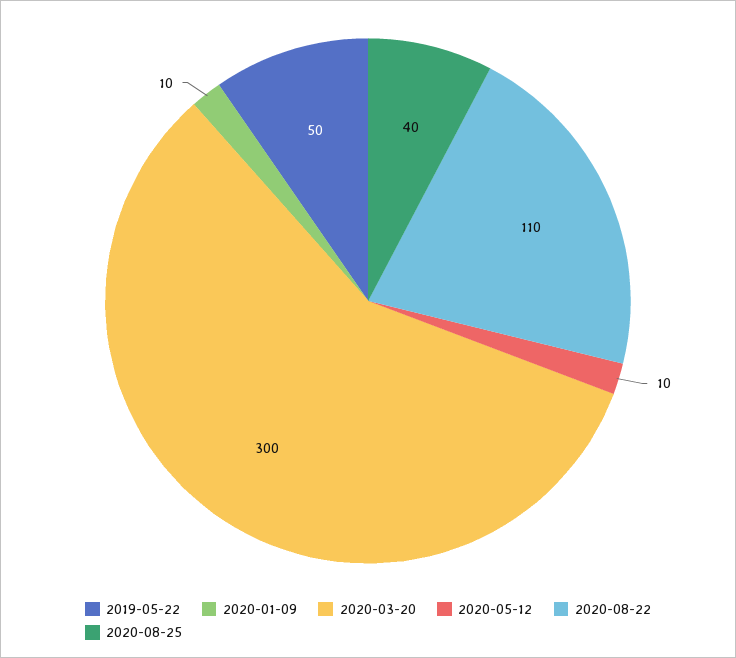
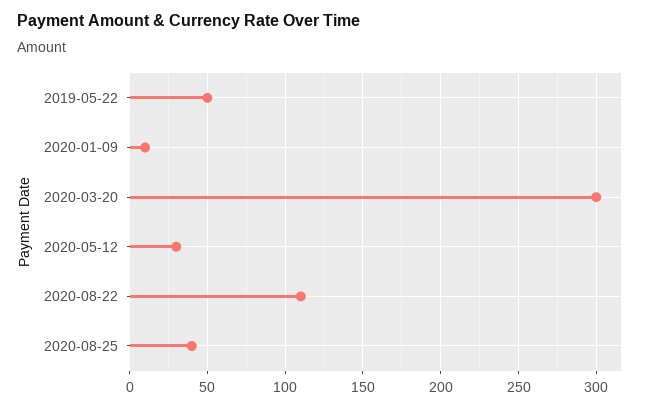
  {
    "2019-05-22": 50,
    "2020-01-09": 10,
    "2020-03-20": 300,
-   "2020-05-12": 10,
+   "2020-05-12": 30,
    "2020-08-22": 110,
    "2020-08-25": 40
  }

